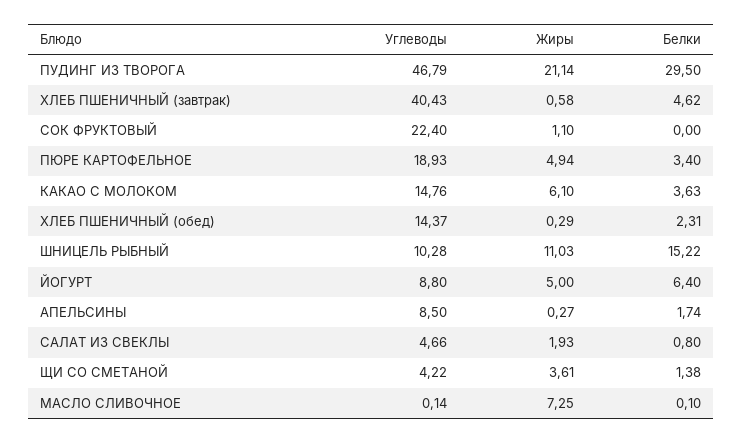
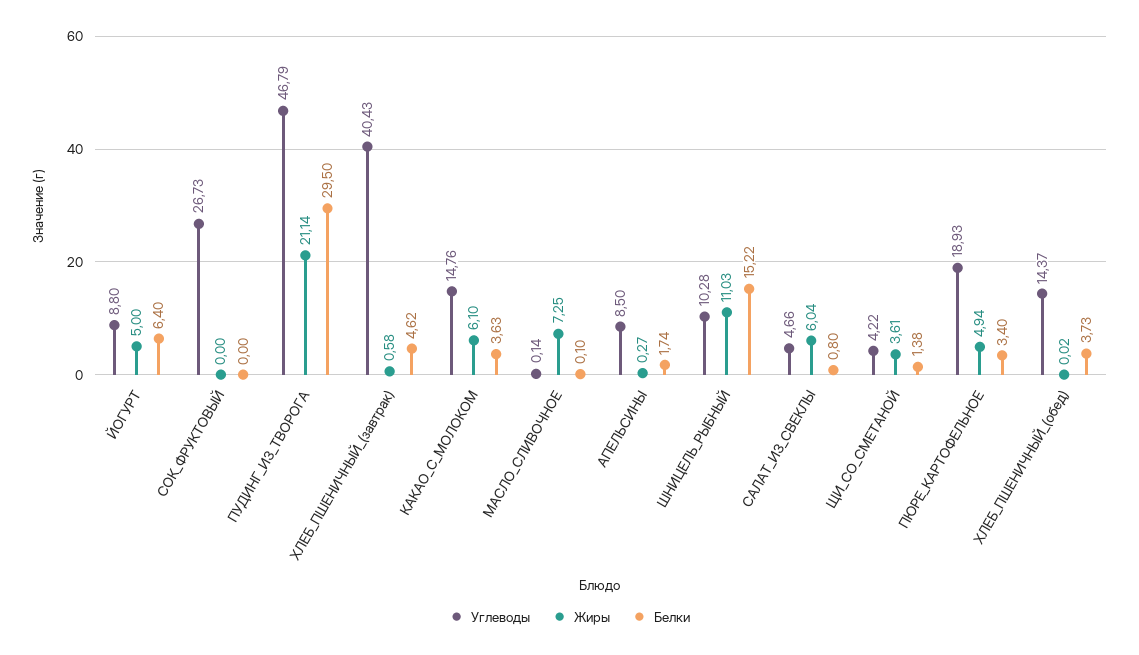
  {
    "Углеводы": {
      "ПУДИНГ ИЗ ТВОРОГА": 46.79,
      "ХЛЕБ ПШЕНИЧНЫЙ (завтрак)": 40.43,
-     "СОК ФРУКТОВЫЙ": 22.4,
+     "СОК ФРУКТОВЫЙ": 26.73,
      "ПЮРЕ КАРТОФЕЛЬНОЕ": 18.93,
      "КАКАО С МОЛОКОМ": 14.76,
      "ХЛЕБ ПШЕНИЧНЫЙ (обед)": 14.37,
      "ШНИЦЕЛЬ РЫБНЫЙ": 10.28,
      "ЙОГУРТ": 8.8,
      "АПЕЛЬСИНЫ": 8.5,
      "САЛАТ ИЗ СВЕКЛЫ": 4.66,
      "ЩИ СО СМЕТАНОЙ": 4.22,
      "МАСЛО СЛИВОЧНОЕ": 0.14
    },
    "Жиры": {
      "ПУДИНГ ИЗ ТВОРОГА": 21.14,
      "ХЛЕБ ПШЕНИЧНЫЙ (завтрак)": 0.58,
-     "СОК ФРУКТОВЫЙ": 1.1,
+     "СОК ФРУКТОВЫЙ": 0,
      "ПЮРЕ КАРТОФЕЛЬНОЕ": 4.94,
      "КАКАО С МОЛОКОМ": 6.1,
-     "ХЛЕБ ПШЕНИЧНЫЙ (обед)": 0.29,
+     "ХЛЕБ ПШЕНИЧНЫЙ (обед)": 0.02,
      "ШНИЦЕЛЬ РЫБНЫЙ": 11.03,
      "ЙОГУРТ": 5,
      "АПЕЛЬСИНЫ": 0.27,
-     "САЛАТ ИЗ СВЕКЛЫ": 1.93,
+     "САЛАТ ИЗ СВЕКЛЫ": 6.04,
      "ЩИ СО СМЕТАНОЙ": 3.61,
      "МАСЛО СЛИВОЧНОЕ": 7.25
    },
    "Белки": {
      "ПУДИНГ ИЗ ТВОРОГА": 29.5,
      "ХЛЕБ ПШЕНИЧНЫЙ (завтрак)": 4.62,
      "СОК ФРУКТОВЫЙ": 0,
      "ПЮРЕ КАРТОФЕЛЬНОЕ": 3.4,
      "КАКАО С МОЛОКОМ": 3.63,
-     "ХЛЕБ ПШЕНИЧНЫЙ (обед)": 2.31,
+     "ХЛЕБ ПШЕНИЧНЫЙ (обед)": 3.73,
      "ШНИЦЕЛЬ РЫБНЫЙ": 15.22,
      "ЙОГУРТ": 6.4,
      "АПЕЛЬСИНЫ": 1.74,
      "САЛАТ ИЗ СВЕКЛЫ": 0.8,
      "ЩИ СО СМЕТАНОЙ": 1.38,
      "МАСЛО СЛИВОЧНОЕ": 0.1
    }
  }

